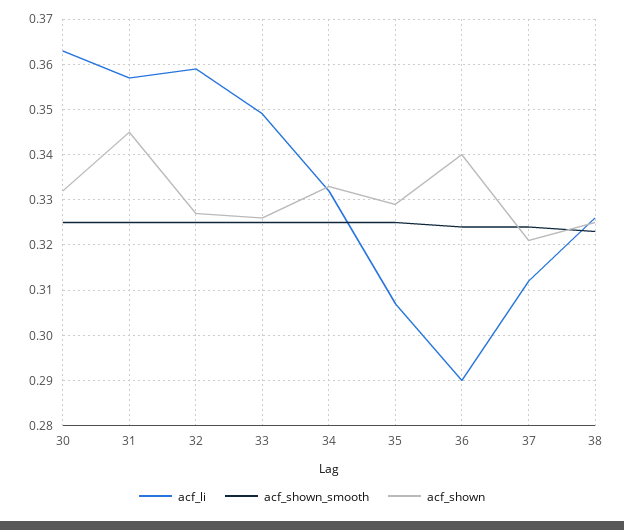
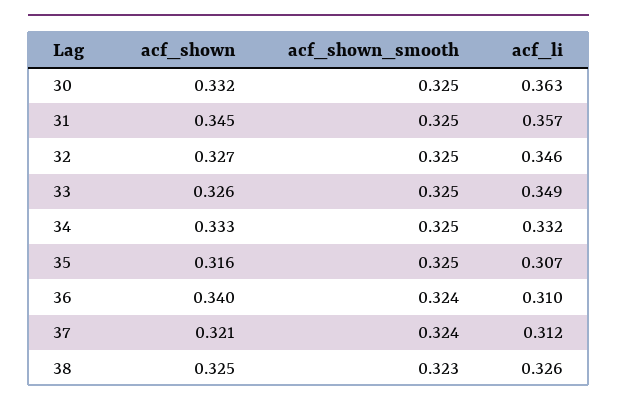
  {
    "acf_li": {
      "30": 0.363,
      "31": 0.357,
-     "32": 0.36,
+     "32": 0.346,
      "33": 0.349,
      "34": 0.332,
      "35": 0.307,
-     "36": 0.29,
+     "36": 0.31,
      "37": 0.312,
      "38": 0.326
    },
    "acf_shown_smooth": {
      "30": 0.325,
      "31": 0.325,
      "32": 0.325,
      "33": 0.325,
      "34": 0.325,
      "35": 0.325,
      "36": 0.324,
      "37": 0.324,
      "38": 0.323
    },
    "acf_shown": {
      "30": 0.332,
      "31": 0.345,
      "32": 0.327,
      "33": 0.326,
      "34": 0.333,
-     "35": 0.33,
+     "35": 0.316,
      "36": 0.34,
      "37": 0.321,
      "38": 0.325
    }
  }

